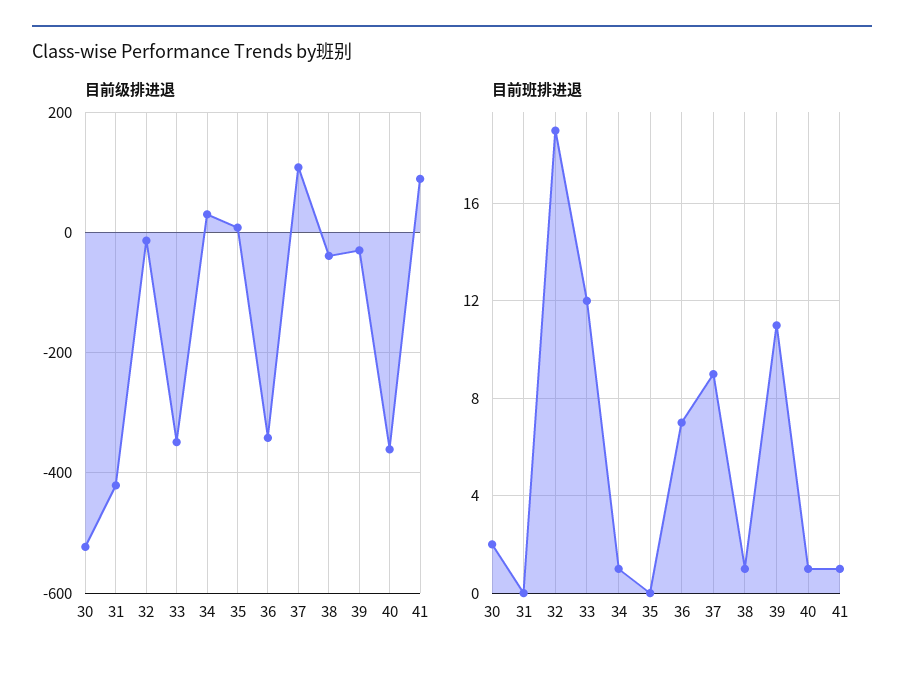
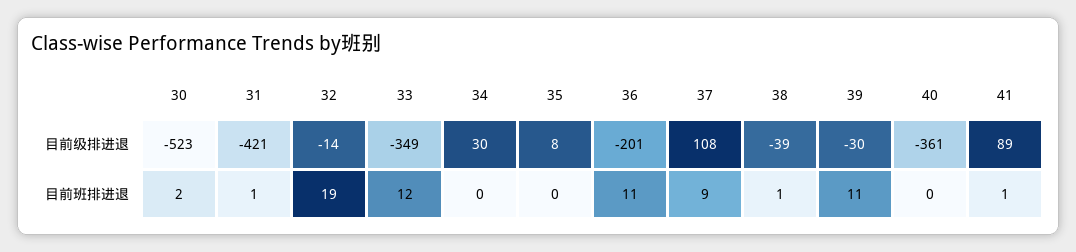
  {
    "目前级排进退": {
      "30": -523,
      "31": -421,
      "32": -14,
      "33": -349,
      "34": 30,
      "35": 8,
-     "36": -340,
+     "36": -201,
      "37": 108,
      "38": -39,
      "39": -30,
      "40": -361,
      "41": 89
    },
    "目前班排进退": {
      "30": 2,
-     "31": 0,
+     "31": 1,
      "32": 19,
      "33": 12,
-     "34": 1,
+     "34": 0,
      "35": 0,
-     "36": 7,
+     "36": 11,
      "37": 9,
      "38": 1,
      "39": 11,
-     "40": 1,
+     "40": 0,
      "41": 1
    }
  }

